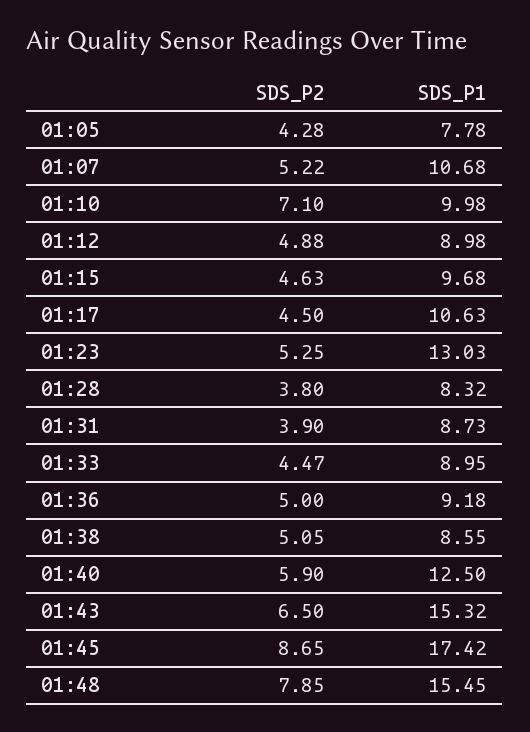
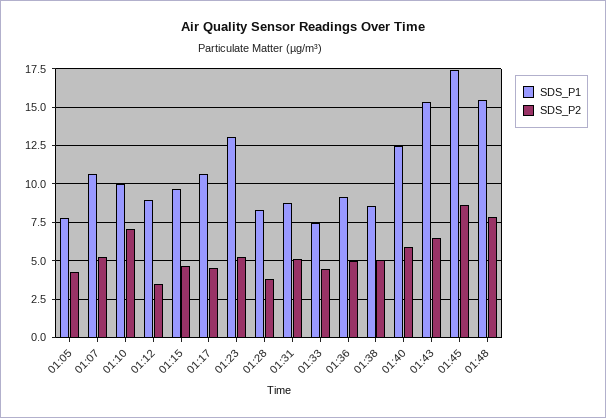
  {
    "SDS_P2": {
      "01:05": 4.28,
      "01:07": 5.22,
      "01:10": 7.1,
-     "01:12": 4.88,
+     "01:12": 3.5,
      "01:15": 4.63,
      "01:17": 4.5,
      "01:23": 5.25,
      "01:28": 3.8,
-     "01:31": 3.9,
+     "01:31": 5,
      "01:33": 4.47,
      "01:36": 5,
      "01:38": 5.05,
      "01:40": 5.9,
      "01:43": 6.5,
      "01:45": 8.65,
      "01:48": 7.85
    },
    "SDS_P1": {
      "01:05": 7.78,
      "01:07": 10.68,
      "01:10": 9.98,
      "01:12": 8.98,
      "01:15": 9.68,
      "01:17": 10.63,
      "01:23": 13.03,
      "01:28": 8.32,
      "01:31": 8.73,
-     "01:33": 8.95,
+     "01:33": 7.5,
      "01:36": 9.18,
      "01:38": 8.55,
      "01:40": 12.5,
      "01:43": 15.32,
      "01:45": 17.42,
      "01:48": 15.45
    }
  }

